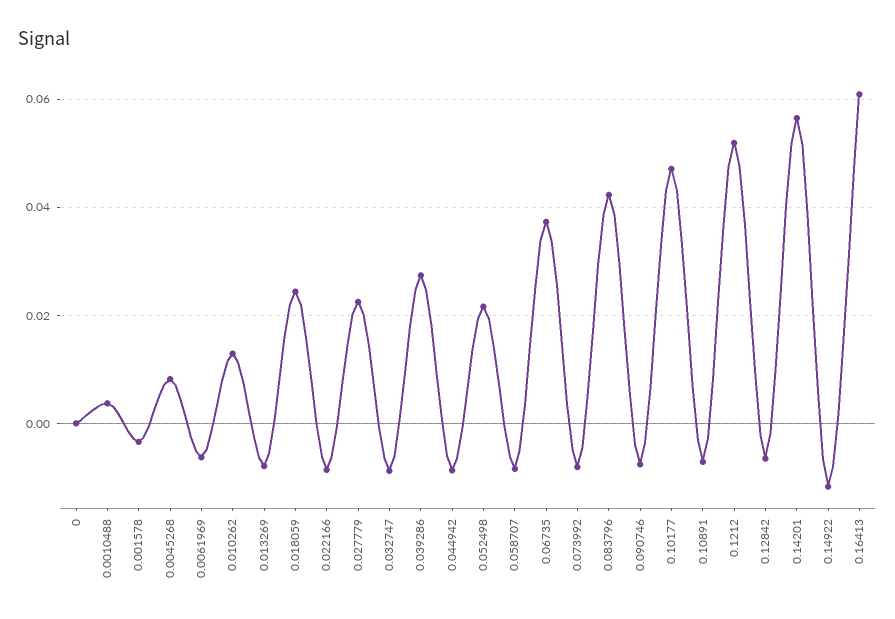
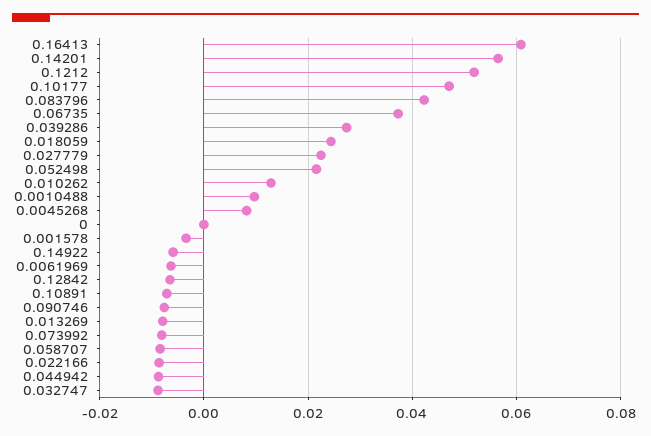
  {
    "0": 0,
-   "0.0010488": 0.004,
+   "0.0010488": 0.01,
    "0.001578": -0.004,
    "0.0045268": 0.008,
    "0.0061969": -0.006,
    "0.010262": 0.012,
    "0.013269": -0.008,
    "0.018059": 0.024,
    "0.022166": -0.008,
    "0.027779": 0.022,
    "0.032747": -0.008,
    "0.039286": 0.028,
    "0.044942": -0.008,
    "0.052498": 0.022,
    "0.058707": -0.008,
    "0.06735": 0.038,
    "0.073992": -0.008,
    "0.083796": 0.042,
    "0.090746": -0.008,
    "0.10177": 0.048,
    "0.10891": -0.008,
    "0.1212": 0.052,
    "0.12842": -0.006,
    "0.14201": 0.056,
-   "0.14922": -0.012,
+   "0.14922": -0.006,
    "0.16413": 0.06
  }

